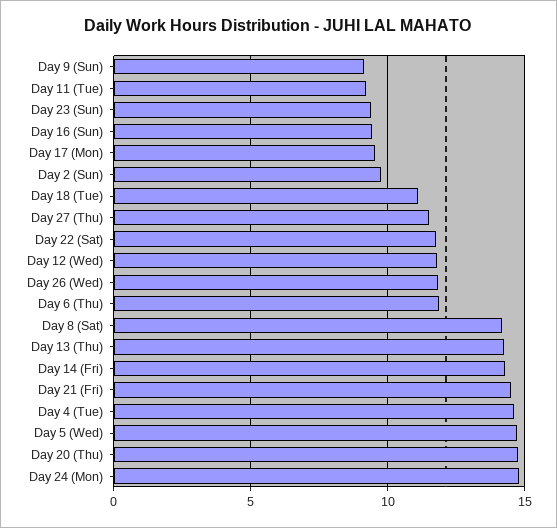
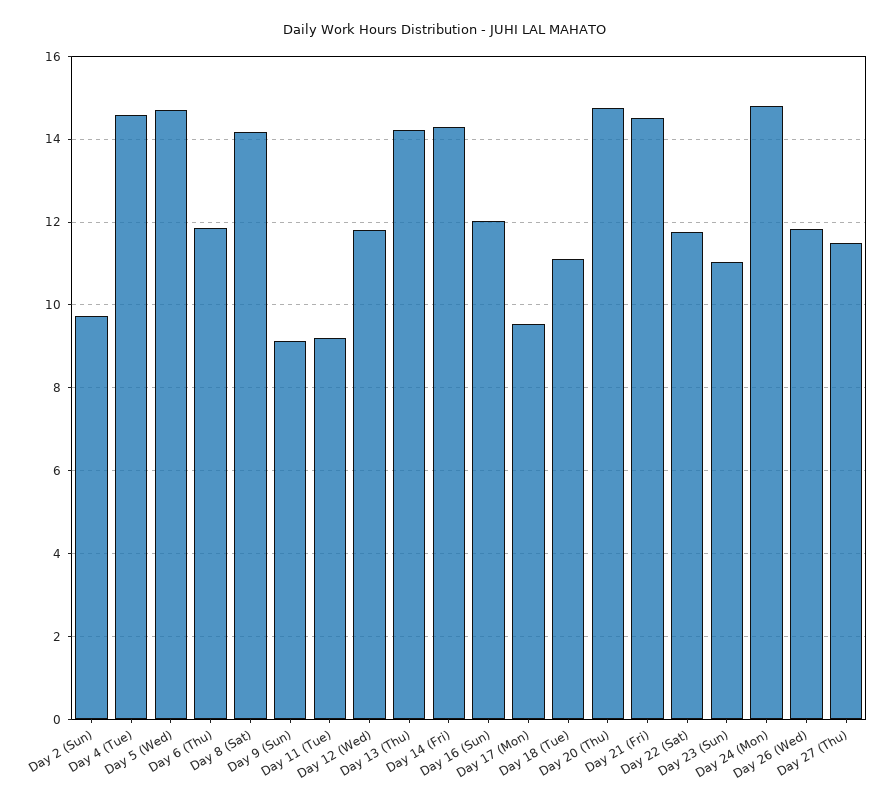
  {
    "Day 9 (Sun)": 9.2,
    "Day 11 (Tue)": 9.2,
-   "Day 23 (Sun)": 9.5,
+   "Day 23 (Sun)": 11,
-   "Day 16 (Sun)": 9.5,
+   "Day 16 (Sun)": 12,
    "Day 17 (Mon)": 9.6,
    "Day 2 (Sun)": 9.8,
    "Day 18 (Tue)": 11.2,
    "Day 27 (Thu)": 11.4,
    "Day 22 (Sat)": 11.8,
    "Day 12 (Wed)": 11.8,
    "Day 26 (Wed)": 11.8,
    "Day 6 (Thu)": 11.8,
    "Day 8 (Sat)": 14.2,
    "Day 13 (Thu)": 14.2,
    "Day 14 (Fri)": 14.2,
    "Day 21 (Fri)": 14.6,
    "Day 4 (Tue)": 14.6,
    "Day 5 (Wed)": 14.8,
    "Day 20 (Thu)": 14.8,
    "Day 24 (Mon)": 14.8
  }

